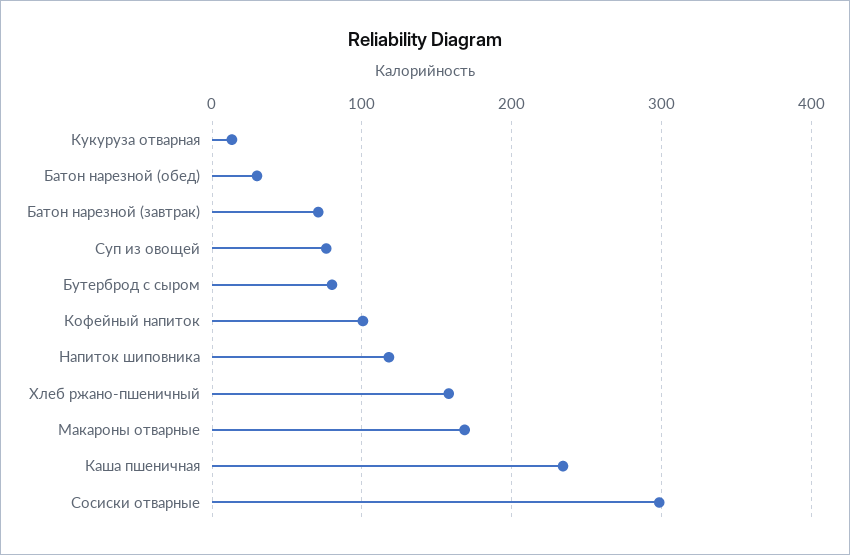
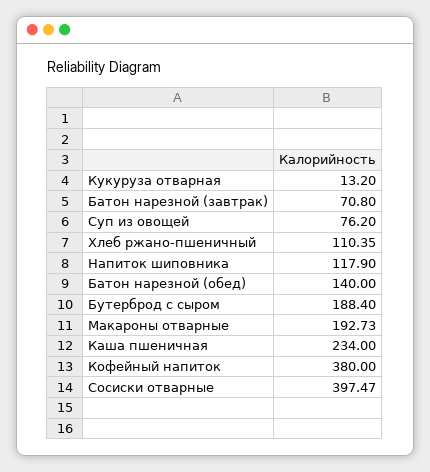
  {
    "Кукуруза отварная": 13.2,
-   "Батон нарезной (обед)": 30,
+   "Батон нарезной (обед)": 140,
    "Батон нарезной (завтрак)": 70.8,
    "Суп из овощей": 76.2,
-   "Бутерброд с сыром": 80,
+   "Бутерброд с сыром": 188.4,
-   "Кофейный напиток": 100,
+   "Кофейный напиток": 380,
    "Напиток шиповника": 117.9,
-   "Хлеб ржано-пшеничный": 160,
+   "Хлеб ржано-пшеничный": 110.35,
-   "Макароны отварные": 170,
+   "Макароны отварные": 192.73,
    "Каша пшеничная": 234,
-   "Сосиски отварные": 300
+   "Сосиски отварные": 397.47
  }

